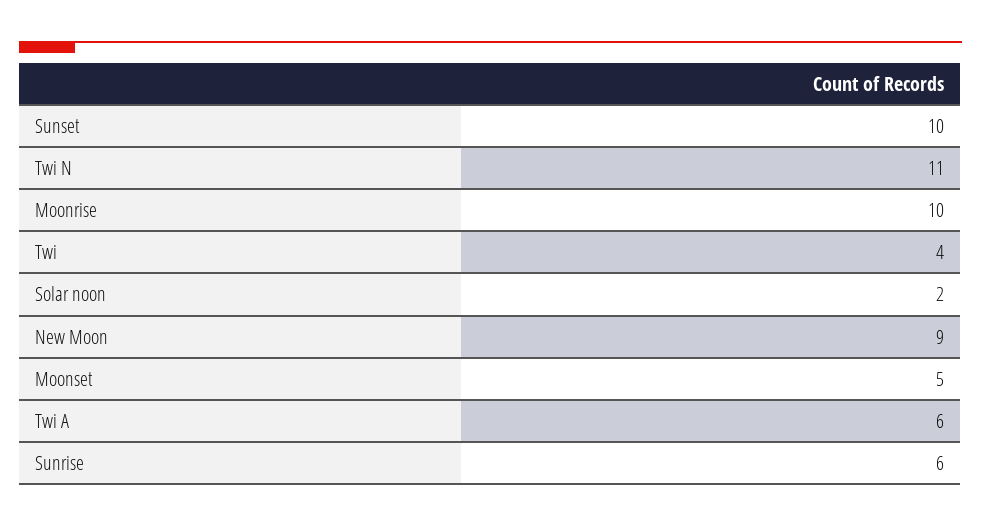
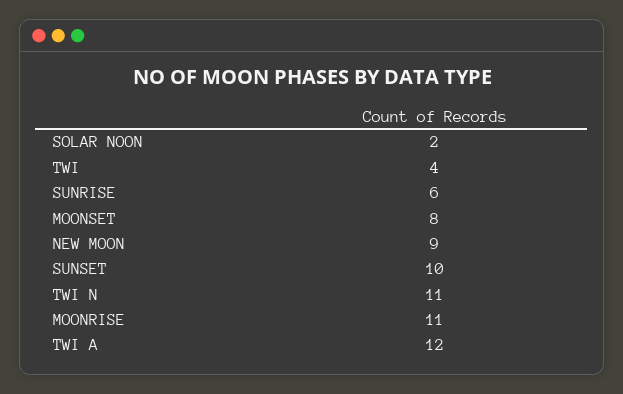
  {
    "Sunset": 10,
    "Twi N": 11,
-   "Moonrise": 10,
+   "Moonrise": 11,
    "Twi": 4,
    "Solar noon": 2,
    "New Moon": 9,
-   "Moonset": 5,
+   "Moonset": 8,
-   "Twi A": 6,
+   "Twi A": 12,
    "Sunrise": 6
  }

